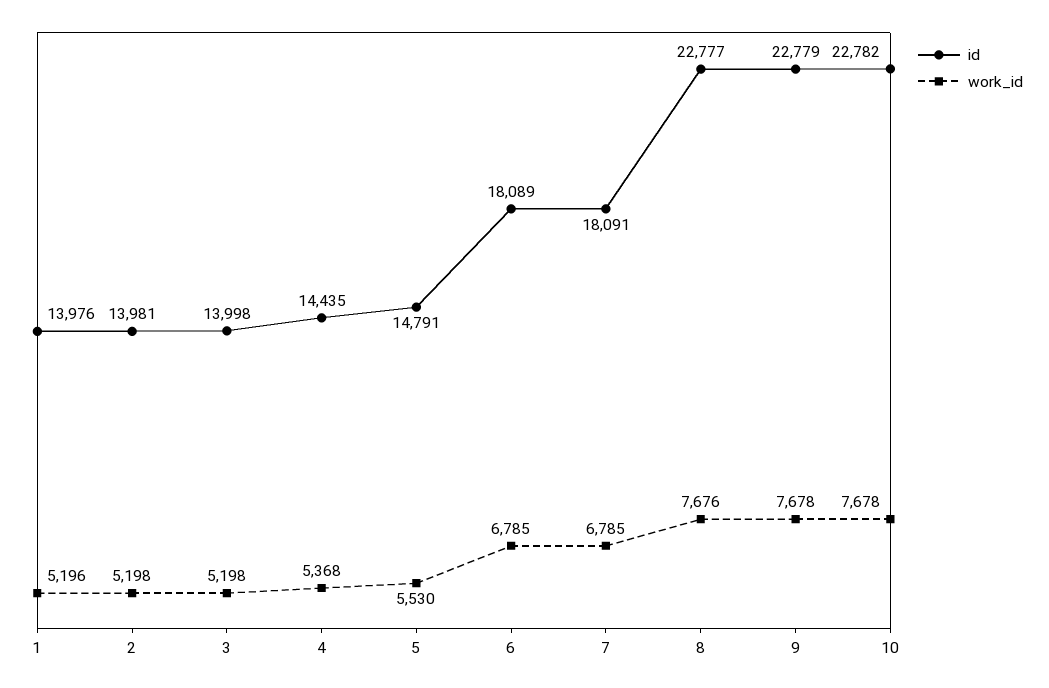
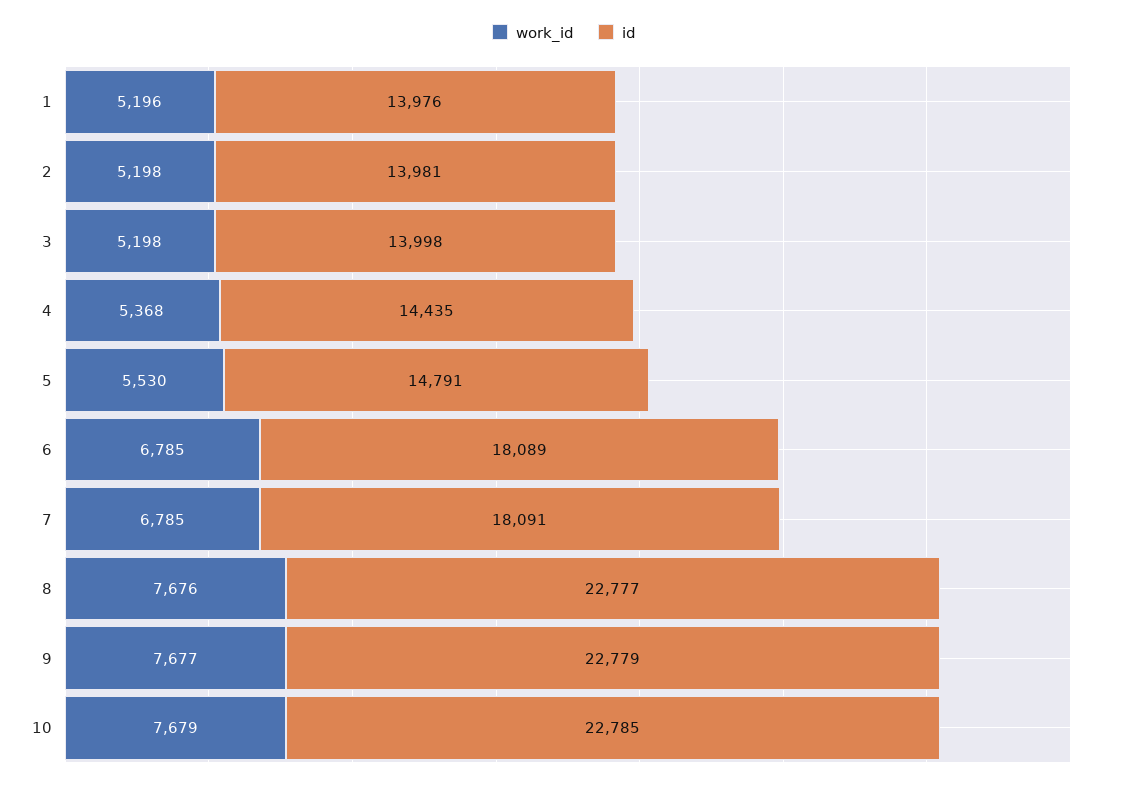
  {
    "id": {
      "1": 13976,
      "2": 13981,
      "3": 13998,
      "4": 14435,
      "5": 14791,
      "6": 18089,
      "7": 18091,
      "8": 22777,
      "9": 22779,
-     "10": 22782
+     "10": 22785
    },
    "work_id": {
      "1": 5196,
      "2": 5198,
      "3": 5198,
      "4": 5368,
      "5": 5530,
      "6": 6785,
      "7": 6785,
      "8": 7676,
-     "9": 7678,
+     "9": 7677,
-     "10": 7678
+     "10": 7679
    }
  }

